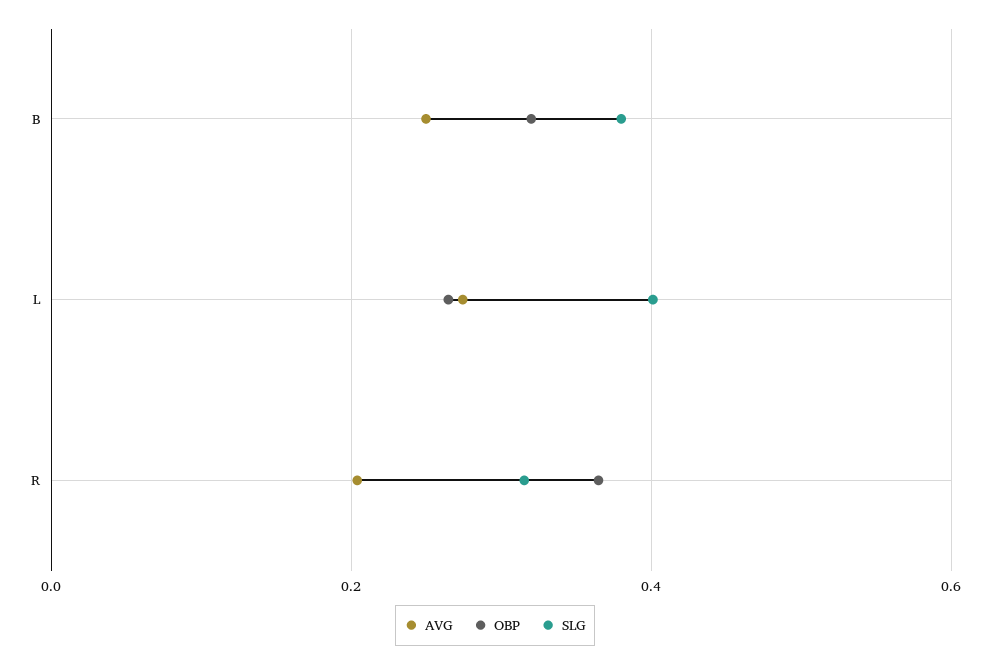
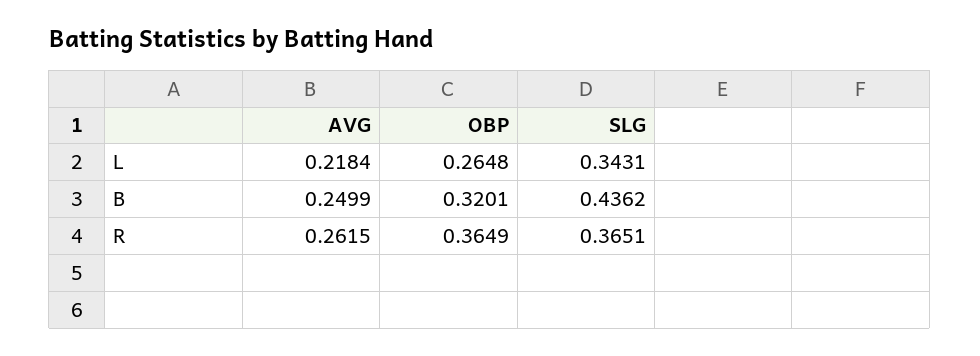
  {
    "AVG": {
      "B": 0.2499,
-     "L": 0.28,
+     "L": 0.2184,
-     "R": 0.2
+     "R": 0.2615
    },
    "OBP": {
      "B": 0.3201,
      "L": 0.2648,
      "R": 0.3649
    },
    "SLG": {
-     "B": 0.38,
+     "B": 0.4362,
-     "L": 0.4,
+     "L": 0.3431,
-     "R": 0.32
+     "R": 0.3651
    }
  }

